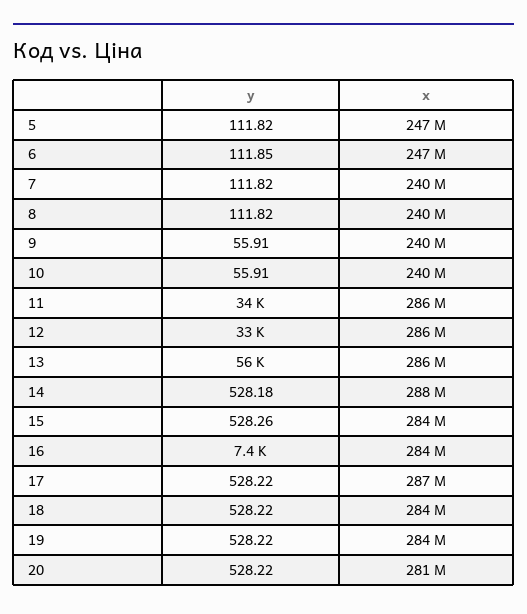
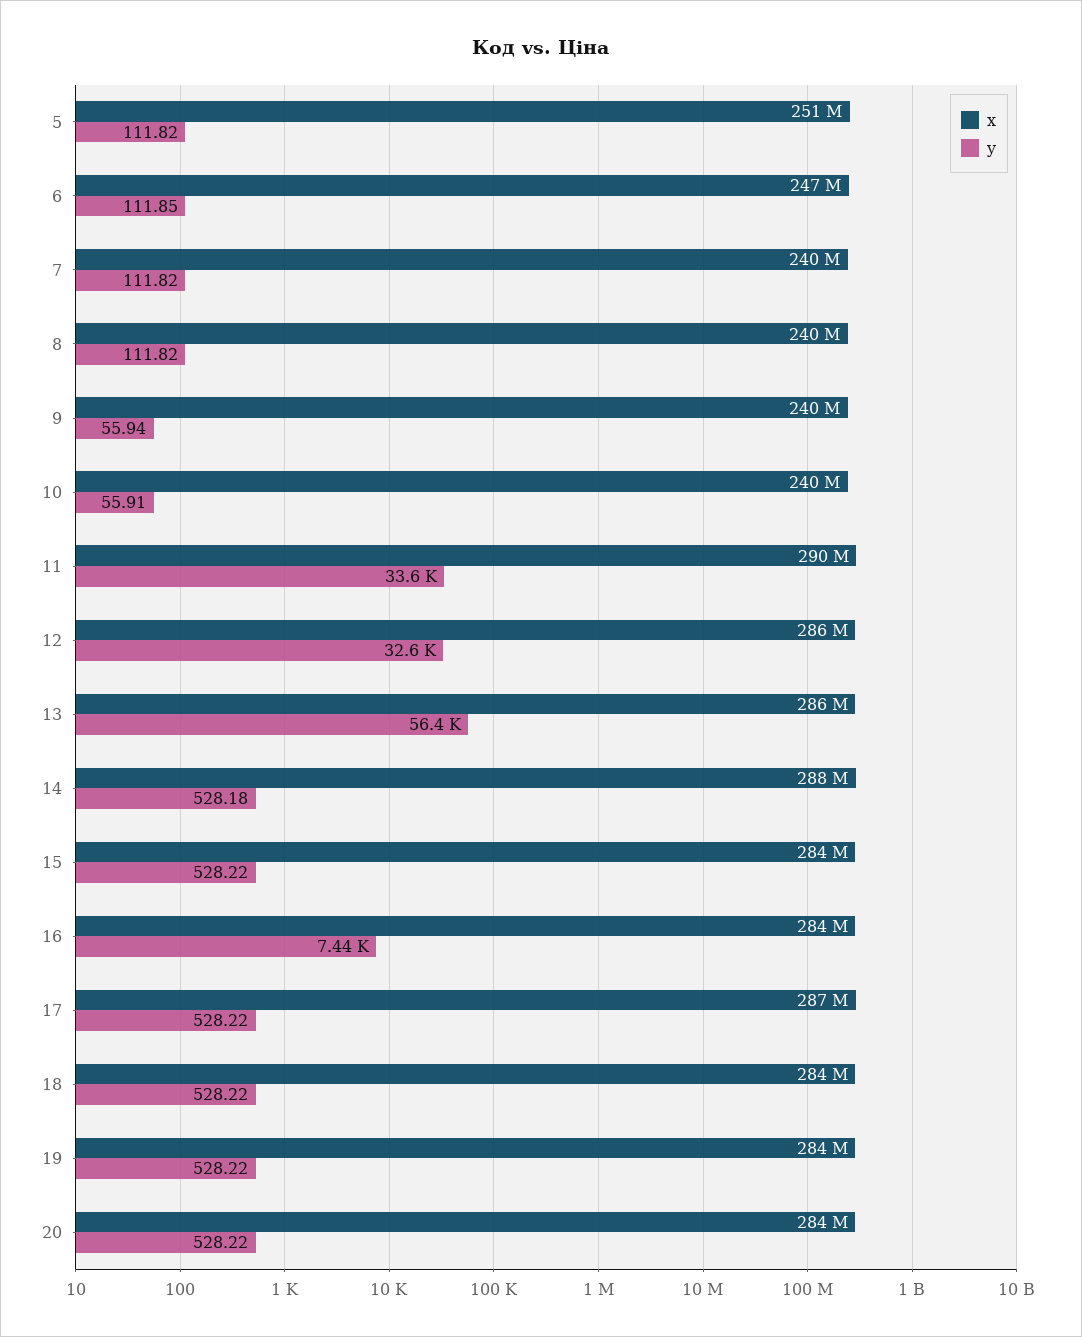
  {
    "y": {
      "5": 111.82,
      "6": 111.85,
      "7": 111.82,
      "8": 111.82,
-     "9": 55.91,
+     "9": 55.94,
      "10": 55.91,
      "11": 33600,
      "12": 32600,
      "13": 56400,
      "14": 528.18,
-     "15": 528.26,
+     "15": 528.22,
      "16": 7440,
      "17": 528.22,
      "18": 528.22,
      "19": 528.22,
      "20": 528.22
    },
    "x": {
-     "5": 247000000,
+     "5": 251000000,
      "6": 247000000,
      "7": 240000000,
      "8": 240000000,
      "9": 240000000,
      "10": 240000000,
-     "11": 286000000,
+     "11": 290000000,
      "12": 286000000,
      "13": 286000000,
      "14": 288000000,
      "15": 284000000,
      "16": 284000000,
      "17": 287000000,
      "18": 284000000,
      "19": 284000000,
-     "20": 281000000
+     "20": 284000000
    }
  }

